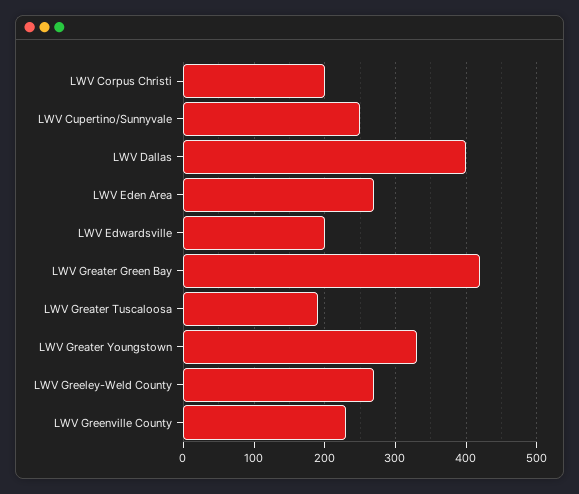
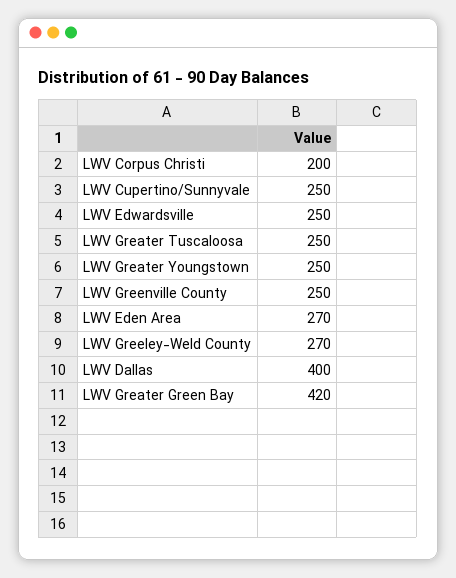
  {
    "LWV Corpus Christi": 200,
    "LWV Cupertino/Sunnyvale": 250,
    "LWV Dallas": 400,
    "LWV Eden Area": 270,
-   "LWV Edwardsville": 200,
+   "LWV Edwardsville": 250,
    "LWV Greater Green Bay": 420,
-   "LWV Greater Tuscaloosa": 190,
+   "LWV Greater Tuscaloosa": 250,
-   "LWV Greater Youngstown": 330,
+   "LWV Greater Youngstown": 250,
    "LWV Greeley-Weld County": 270,
-   "LWV Greenville County": 230
+   "LWV Greenville County": 250
  }

